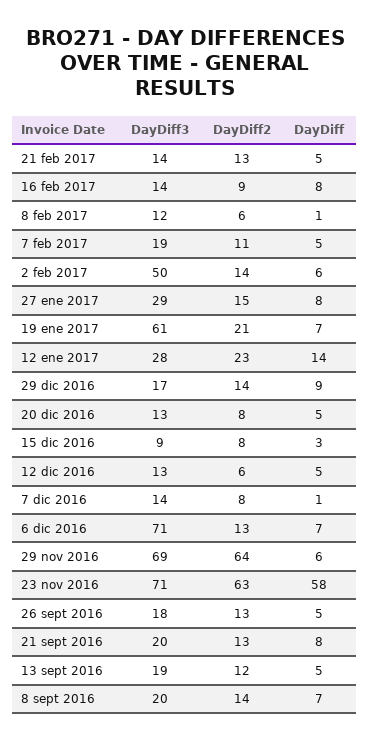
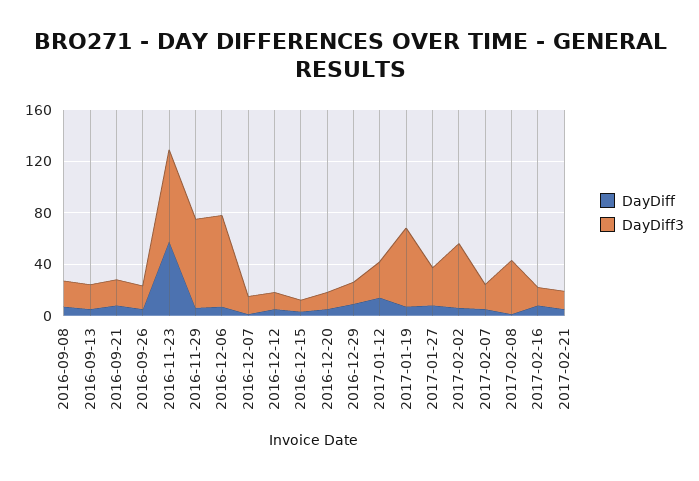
  {
    "DayDiff3": {
      "21 feb 2017": 14,
      "16 feb 2017": 14,
-     "8 feb 2017": 12,
+     "8 feb 2017": 40,
      "7 feb 2017": 19,
      "2 feb 2017": 50,
      "27 ene 2017": 29,
      "19 ene 2017": 61,
      "12 ene 2017": 28,
      "29 dic 2016": 17,
      "20 dic 2016": 13,
      "15 dic 2016": 9,
      "12 dic 2016": 13,
      "7 dic 2016": 14,
      "6 dic 2016": 71,
      "29 nov 2016": 69,
      "23 nov 2016": 71,
      "26 sept 2016": 18,
      "21 sept 2016": 20,
      "13 sept 2016": 19,
      "8 sept 2016": 20
    },
-   "DayDiff2": {
-     "21 feb 2017": 13,
-     "16 feb 2017": 9,
-     "8 feb 2017": 6,
-     "7 feb 2017": 11,
-     "2 feb 2017": 14,
-     "27 ene 2017": 15,
-     "19 ene 2017": 21,
-     "12 ene 2017": 23,
-     "29 dic 2016": 14,
-     "20 dic 2016": 8,
-     "15 dic 2016": 8,
-     "12 dic 2016": 6,
-     "7 dic 2016": 8,
-     "6 dic 2016": 13,
-     "29 nov 2016": 64,
-     "23 nov 2016": 63,
-     "26 sept 2016": 13,
-     "21 sept 2016": 13,
-     "13 sept 2016": 12,
-     "8 sept 2016": 14
-   },
    "DayDiff": {
      "21 feb 2017": 5,
      "16 feb 2017": 8,
      "8 feb 2017": 1,
      "7 feb 2017": 5,
      "2 feb 2017": 6,
      "27 ene 2017": 8,
      "19 ene 2017": 7,
      "12 ene 2017": 14,
      "29 dic 2016": 9,
      "20 dic 2016": 5,
      "15 dic 2016": 3,
      "12 dic 2016": 5,
      "7 dic 2016": 1,
      "6 dic 2016": 7,
      "29 nov 2016": 6,
      "23 nov 2016": 58,
      "26 sept 2016": 5,
      "21 sept 2016": 8,
      "13 sept 2016": 5,
      "8 sept 2016": 7
    }
  }

